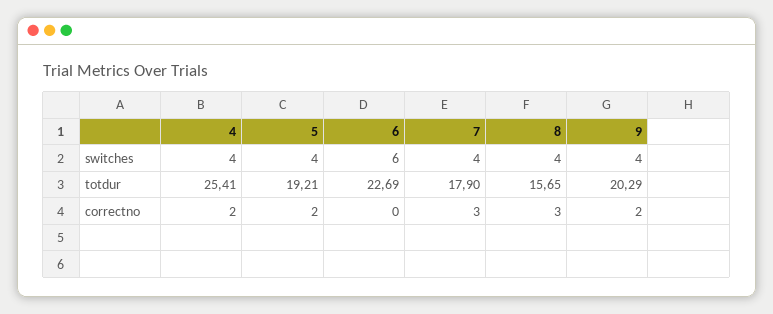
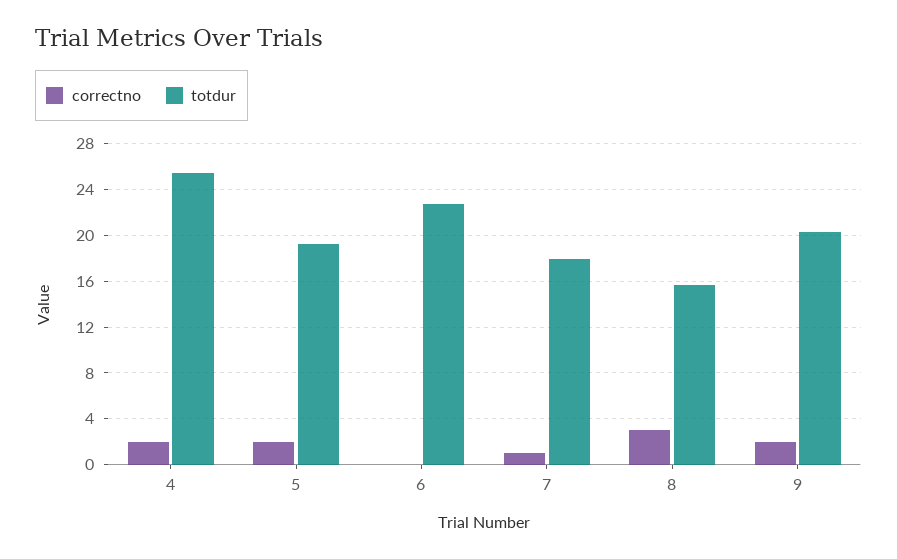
  {
-   "switches": {
-     "4": 4,
-     "5": 4,
-     "6": 6,
-     "7": 4,
-     "8": 4,
-     "9": 4
-   },
    "totdur": {
      "4": 25.41,
      "5": 19.21,
      "6": 22.69,
      "7": 17.9,
      "8": 15.65,
      "9": 20.29
    },
    "correctno": {
      "4": 2,
      "5": 2,
      "6": 0,
-     "7": 3,
+     "7": 1,
      "8": 3,
      "9": 2
    }
  }

